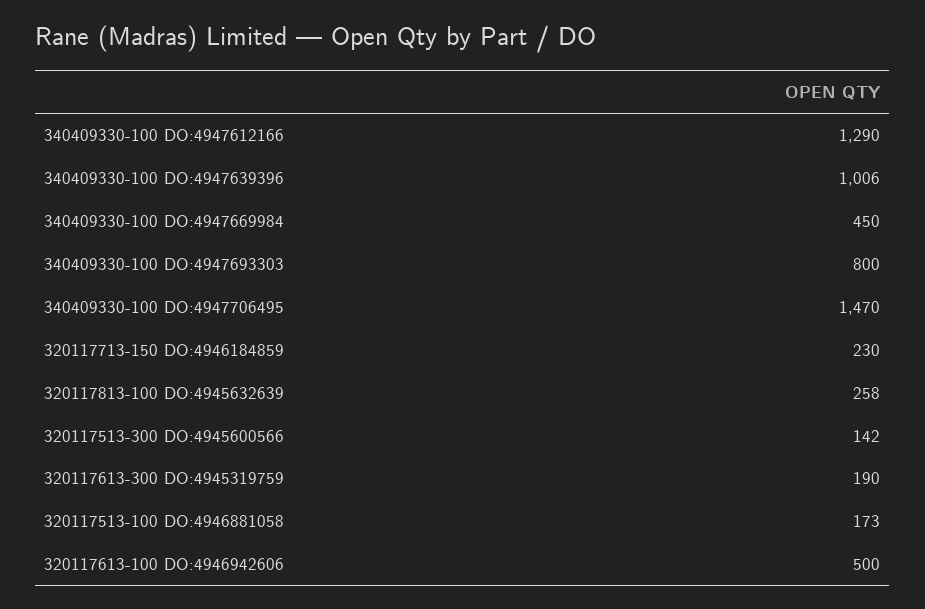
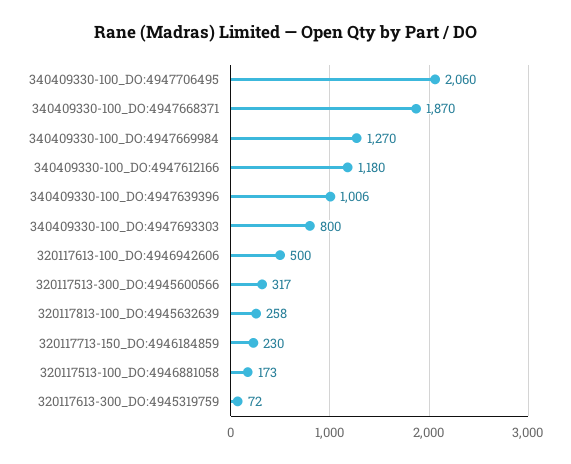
  {
-   "340409330-100 DO:4947612166": 1290,
+   "340409330-100 DO:4947612166": 1180,
    "340409330-100 DO:4947639396": 1006,
-   "340409330-100 DO:4947669984": 450,
+   "340409330-100 DO:4947669984": 1270,
    "340409330-100 DO:4947693303": 800,
-   "340409330-100 DO:4947706495": 1470,
+   "340409330-100 DO:4947706495": 2060,
    "320117713-150 DO:4946184859": 230,
    "320117813-100 DO:4945632639": 258,
-   "320117513-300 DO:4945600566": 142,
+   "320117513-300 DO:4945600566": 317,
-   "320117613-300 DO:4945319759": 190,
+   "320117613-300 DO:4945319759": 72,
    "320117513-100 DO:4946881058": 173,
-   "320117613-100 DO:4946942606": 500
+   "320117613-100 DO:4946942606": 500,
+   "340409330-100_DO:4947668371": 1870
  }

